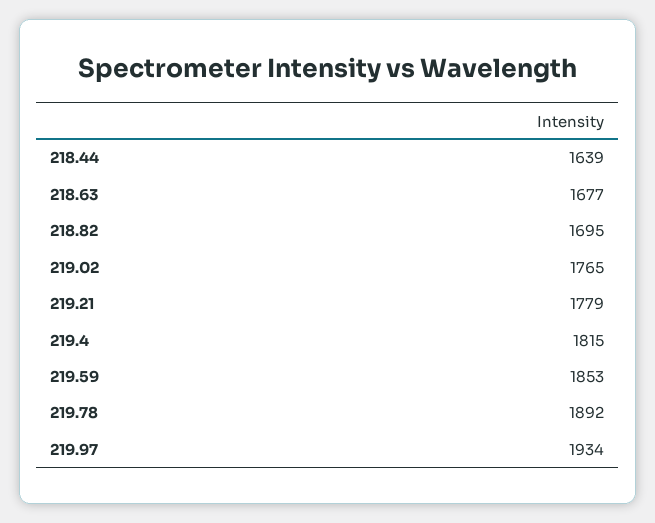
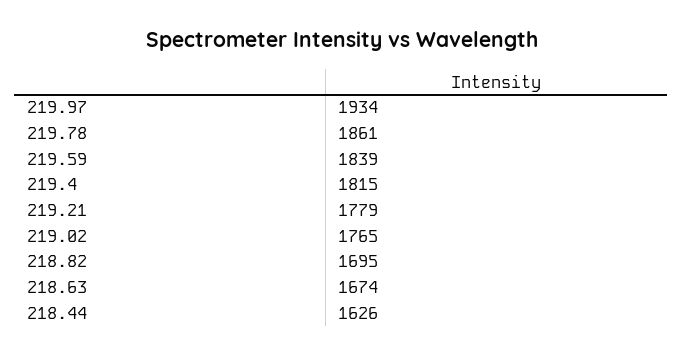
  {
-   "218.44": 1639,
+   "218.44": 1626,
-   "218.63": 1677,
+   "218.63": 1674,
    "218.82": 1695,
    "219.02": 1765,
    "219.21": 1779,
    "219.4": 1815,
-   "219.59": 1853,
+   "219.59": 1839,
-   "219.78": 1892,
+   "219.78": 1861,
    "219.97": 1934
  }

